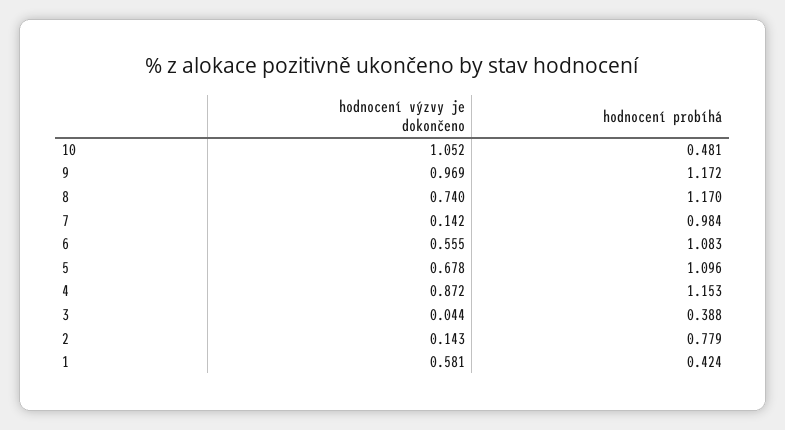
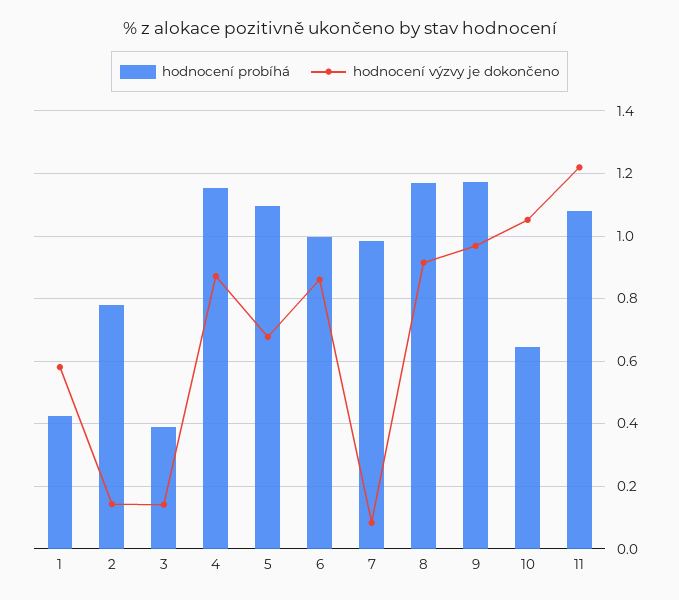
  {
    "hodnocení výzvy je dokončeno": {
      "10": 1.052,
      "9": 0.969,
-     "8": 0.74,
+     "8": 0.92,
-     "7": 0.142,
+     "7": 0.08,
-     "6": 0.555,
+     "6": 0.86,
      "5": 0.678,
      "4": 0.872,
-     "3": 0.044,
+     "3": 0.14,
      "2": 0.143,
-     "1": 0.581
+     "1": 0.581,
+     "11": 1.22
    },
    "hodnocení probíhá": {
-     "10": 0.481,
+     "10": 0.64,
      "9": 1.172,
      "8": 1.17,
      "7": 0.984,
-     "6": 1.083,
+     "6": 1,
      "5": 1.096,
      "4": 1.153,
      "3": 0.388,
      "2": 0.779,
-     "1": 0.424
+     "1": 0.424,
+     "11": 1.08
    }
  }

